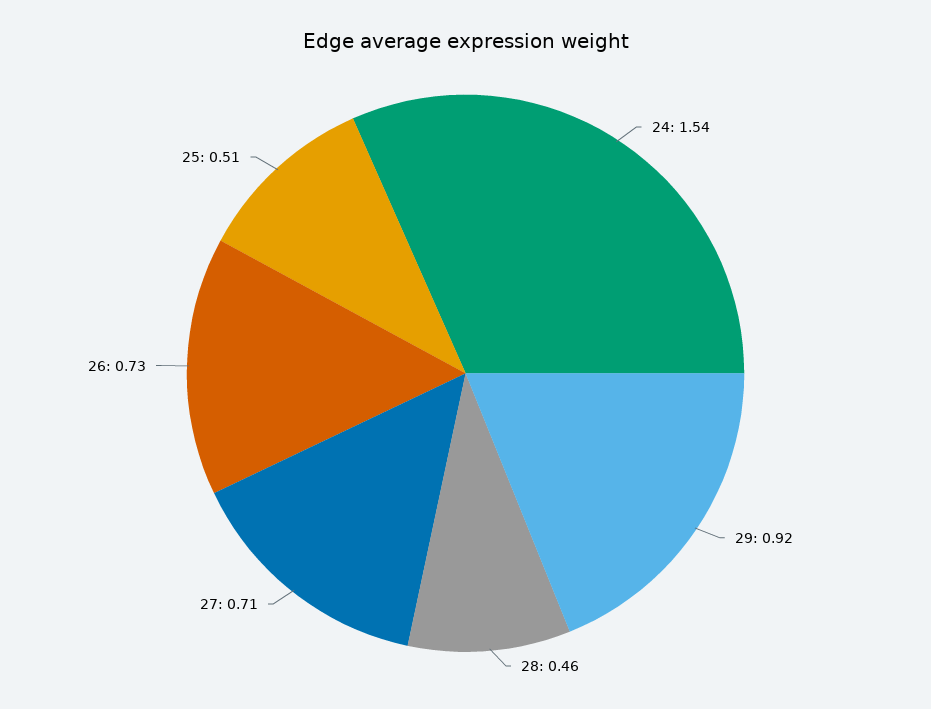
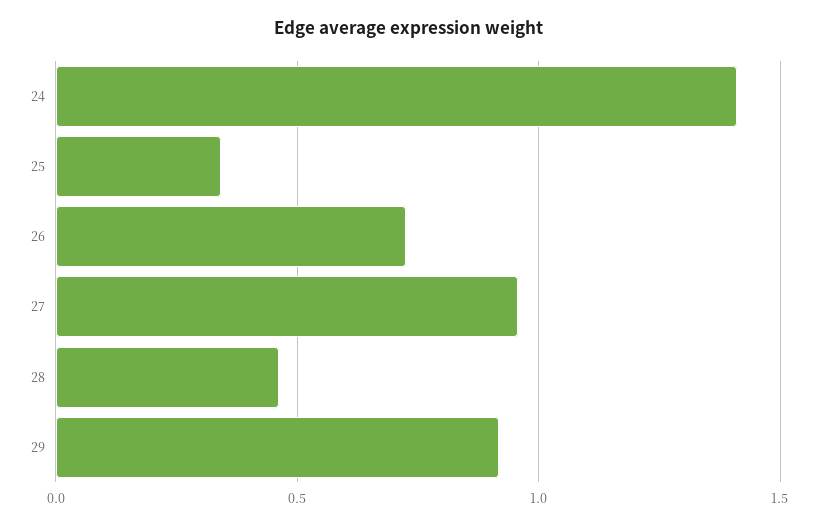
  {
-   "24": 1.54,
+   "24": 1.4,
    "29": 0.92,
    "28": 0.46,
-   "27": 0.71,
+   "27": 0.95,
    "26": 0.73,
-   "25": 0.51
+   "25": 0.35
  }

